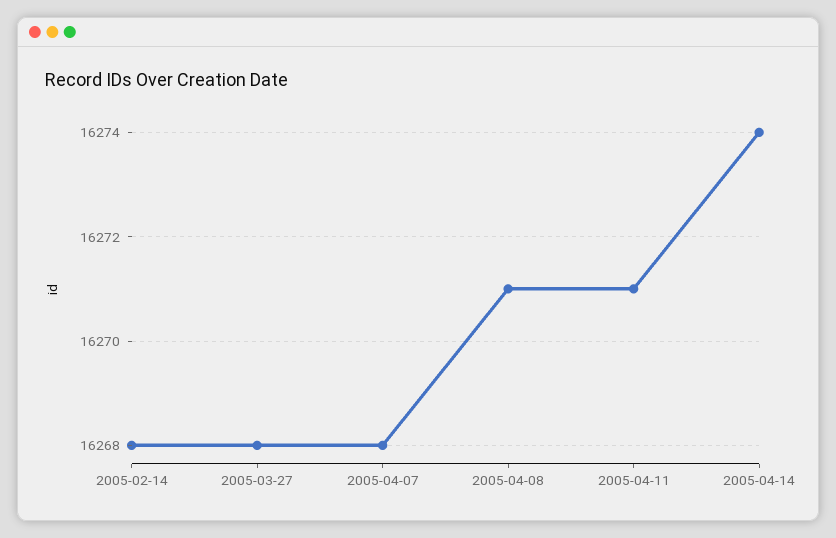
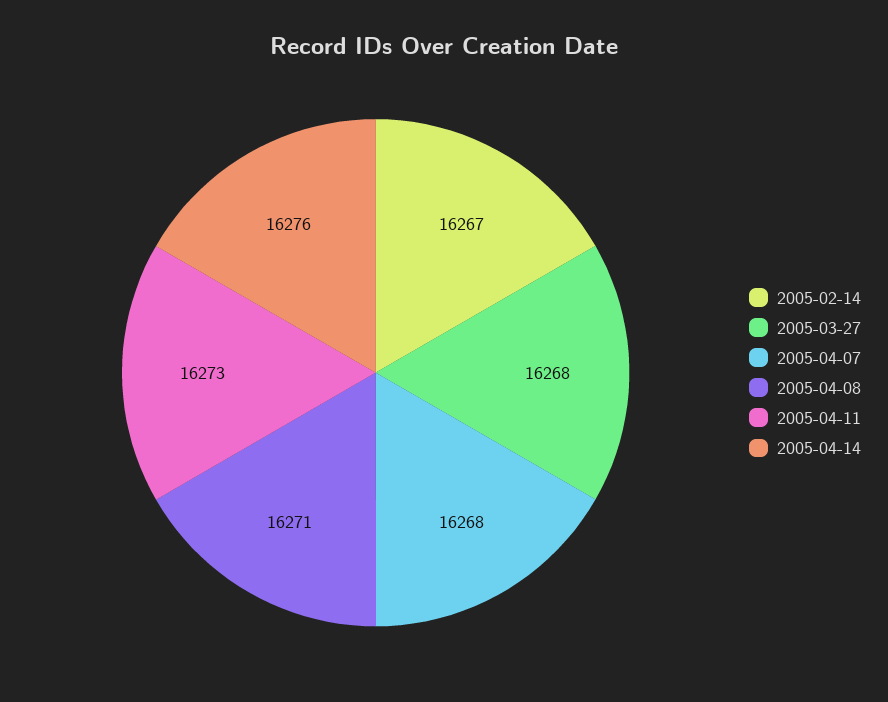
  {
-   "2005-02-14": 16268,
+   "2005-02-14": 16267,
    "2005-03-27": 16268,
    "2005-04-07": 16268,
    "2005-04-08": 16271,
-   "2005-04-11": 16271,
+   "2005-04-11": 16273,
-   "2005-04-14": 16274
+   "2005-04-14": 16276
  }

